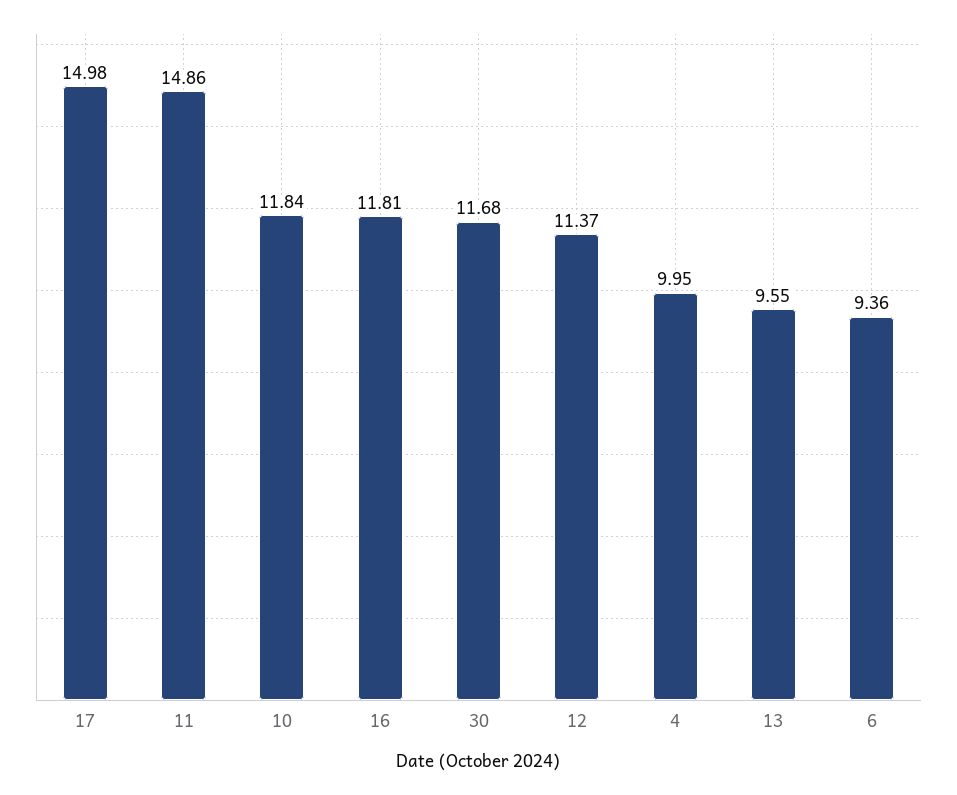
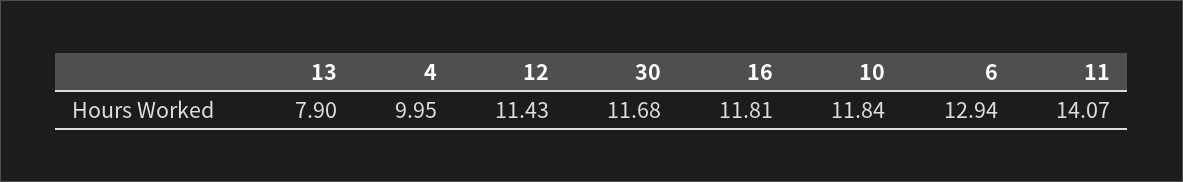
  {
-   "17": 14.98,
-   "11": 14.86,
+   "11": 14.07,
    "10": 11.84,
    "16": 11.81,
    "30": 11.68,
-   "12": 11.37,
+   "12": 11.43,
    "4": 9.95,
-   "13": 9.55,
+   "13": 7.9,
-   "6": 9.36
+   "6": 12.94
  }

